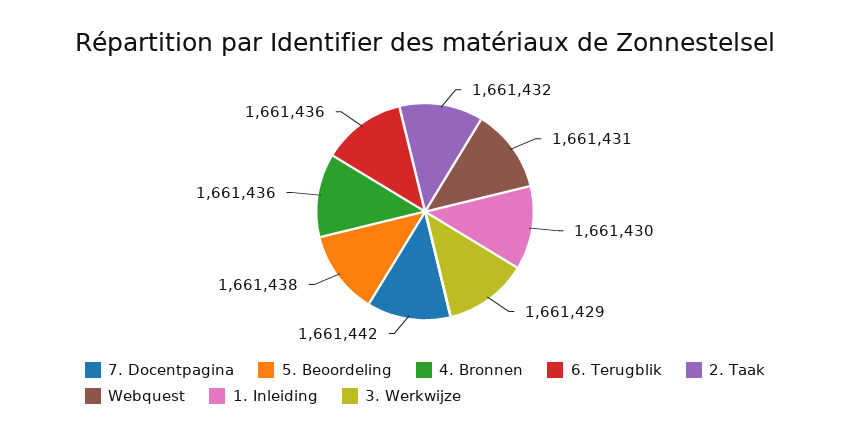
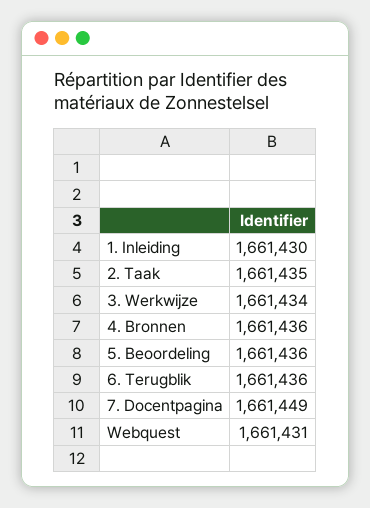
  {
-   "7. Docentpagina": 1661442,
+   "7. Docentpagina": 1661449,
-   "5. Beoordeling": 1661438,
+   "5. Beoordeling": 1661436,
    "4. Bronnen": 1661436,
    "6. Terugblik": 1661436,
-   "2. Taak": 1661432,
+   "2. Taak": 1661435,
    "Webquest": 1661431,
    "1. Inleiding": 1661430,
-   "3. Werkwijze": 1661429
+   "3. Werkwijze": 1661434
  }

